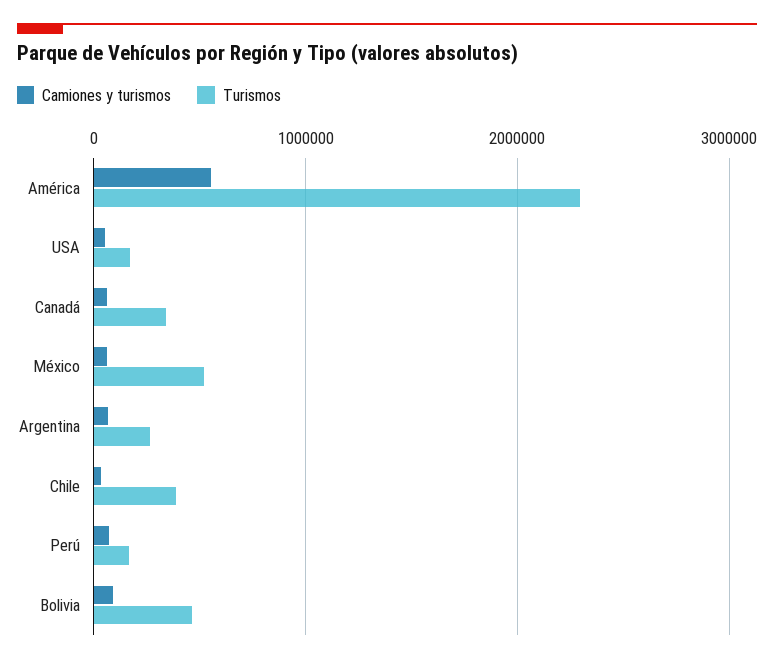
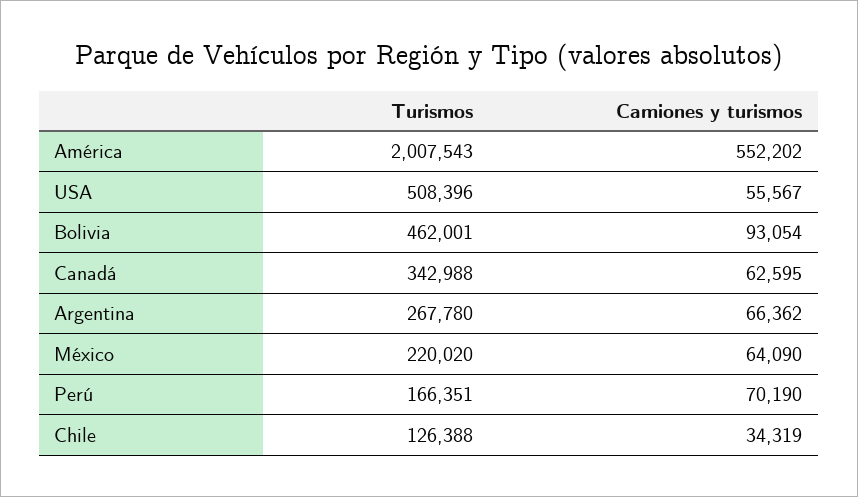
  {
    "Camiones y turismos": {
      "América": 552202,
      "USA": 55567,
      "Canadá": 62595,
      "México": 64090,
      "Argentina": 66362,
      "Chile": 34319,
      "Perú": 70190,
      "Bolivia": 93054
    },
    "Turismos": {
-     "América": 2300000,
+     "América": 2007543,
-     "USA": 200000,
+     "USA": 508396,
      "Canadá": 342988,
-     "México": 500000,
+     "México": 220020,
      "Argentina": 267780,
-     "Chile": 400000,
+     "Chile": 126388,
      "Perú": 166351,
      "Bolivia": 462001
    }
  }

